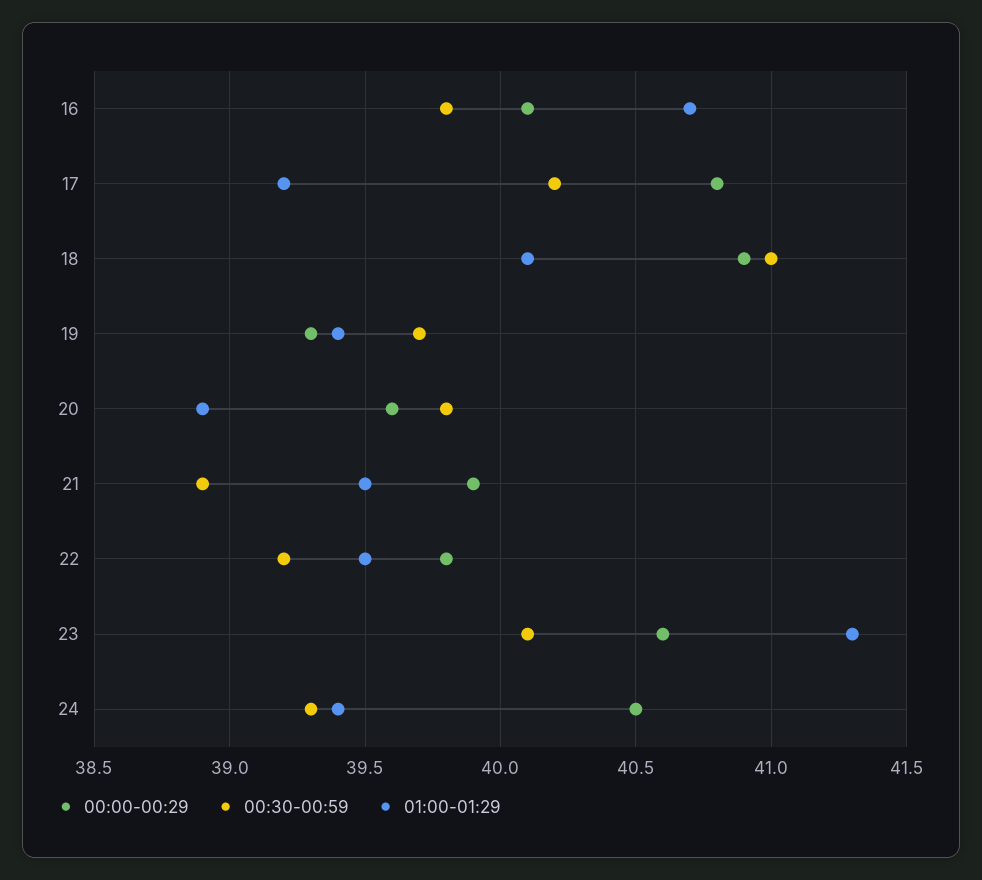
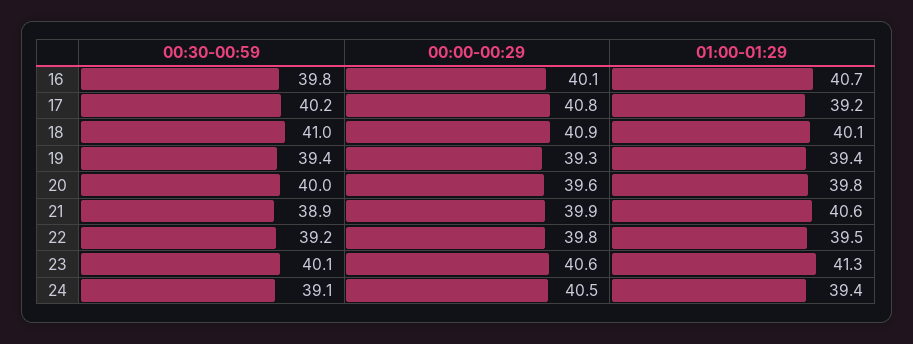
  {
    "00:00-00:29": {
      "16": 40.1,
      "17": 40.8,
      "18": 40.9,
      "19": 39.3,
      "20": 39.6,
      "21": 39.9,
      "22": 39.8,
      "23": 40.6,
      "24": 40.5
    },
    "00:30-00:59": {
      "16": 39.8,
      "17": 40.2,
      "18": 41,
-     "19": 39.7,
+     "19": 39.4,
-     "20": 39.8,
+     "20": 40,
      "21": 38.9,
      "22": 39.2,
      "23": 40.1,
-     "24": 39.3
+     "24": 39.1
    },
    "01:00-01:29": {
      "16": 40.7,
      "17": 39.2,
      "18": 40.1,
      "19": 39.4,
-     "20": 38.9,
+     "20": 39.8,
-     "21": 39.5,
+     "21": 40.6,
      "22": 39.5,
      "23": 41.3,
      "24": 39.4
    }
  }

